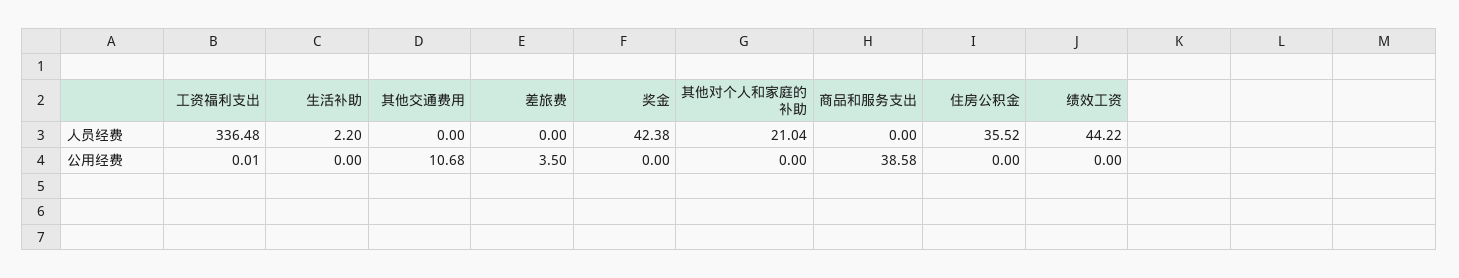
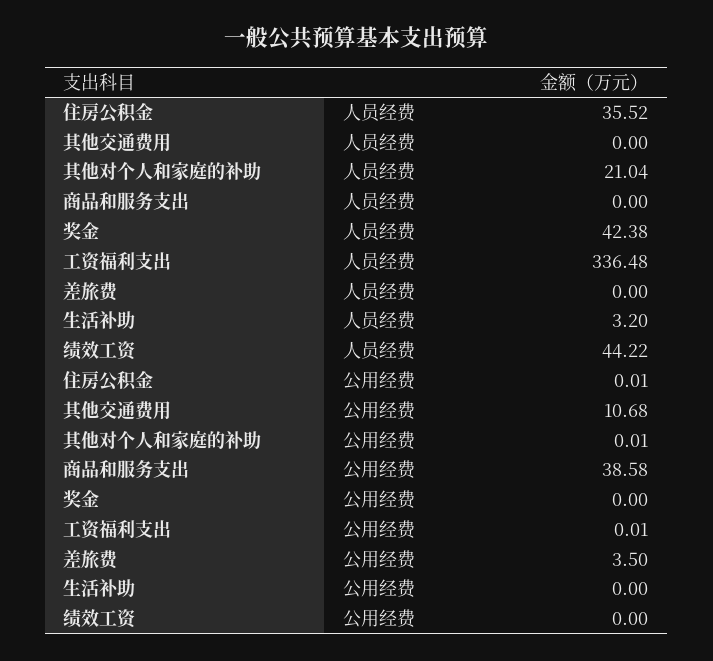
  {
    "工资福利支出": {
      "人员经费": 336.48,
      "公用经费": 0.01
    },
    "生活补助": {
-     "人员经费": 2.2,
+     "人员经费": 3.2,
      "公用经费": 0
    },
    "其他交通费用": {
      "人员经费": 0,
      "公用经费": 10.68
    },
    "差旅费": {
      "人员经费": 0,
      "公用经费": 3.5
    },
    "奖金": {
      "人员经费": 42.38,
      "公用经费": 0
    },
    "其他对个人和家庭的补助": {
      "人员经费": 21.04,
-     "公用经费": 0
+     "公用经费": 0.01
    },
    "商品和服务支出": {
      "人员经费": 0,
      "公用经费": 38.58
    },
    "住房公积金": {
      "人员经费": 35.52,
-     "公用经费": 0
+     "公用经费": 0.01
    },
    "绩效工资": {
      "人员经费": 44.22,
      "公用经费": 0
    }
  }

